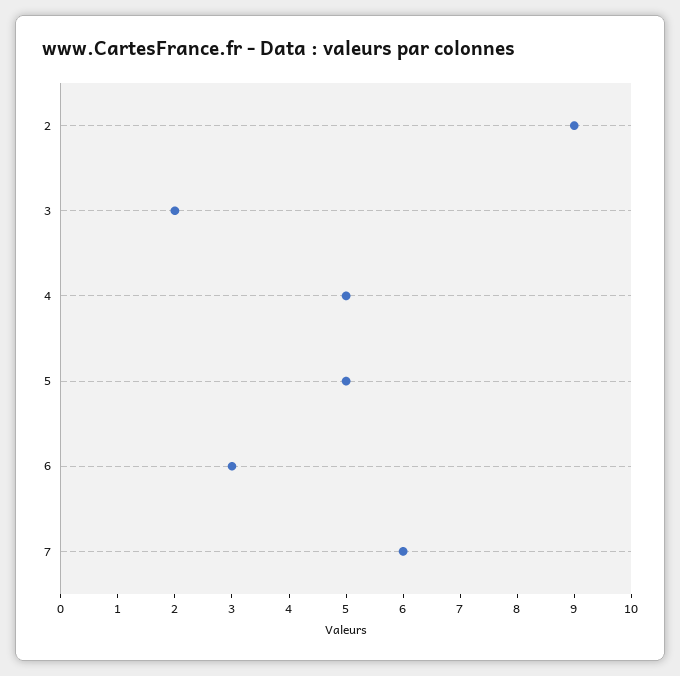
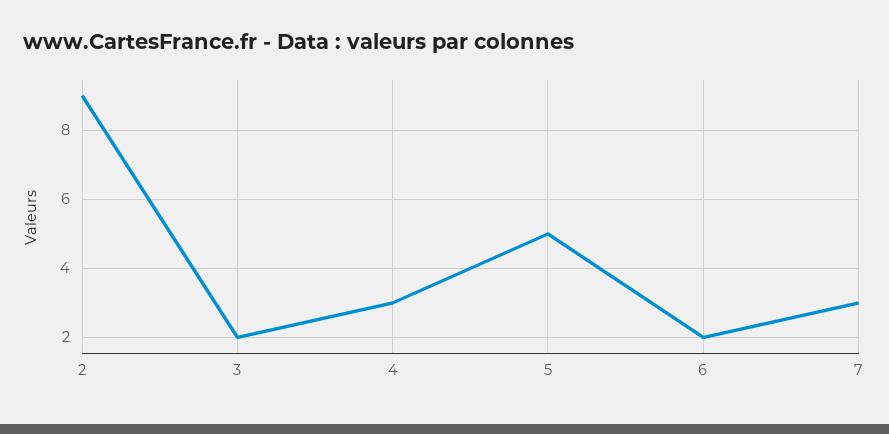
  {
    "2": 9,
    "3": 2,
-   "4": 5,
+   "4": 3,
    "5": 5,
-   "6": 3,
+   "6": 2,
-   "7": 6
+   "7": 3
  }

